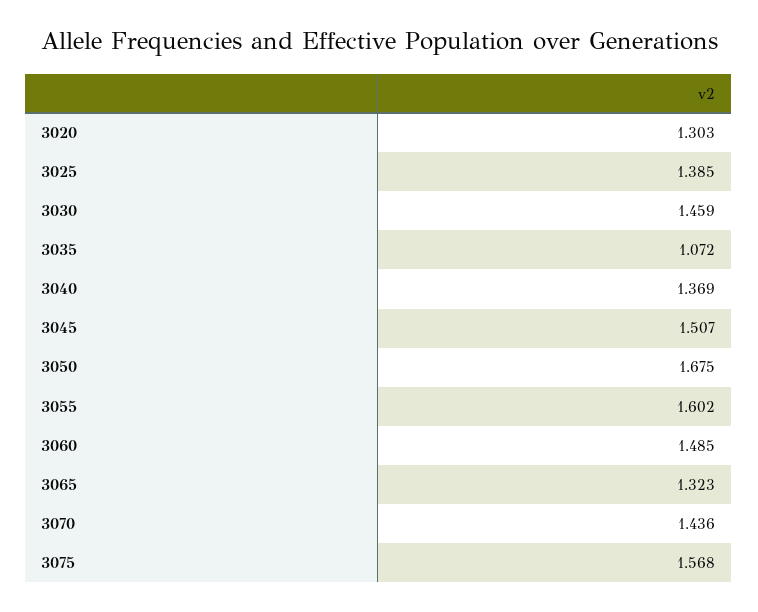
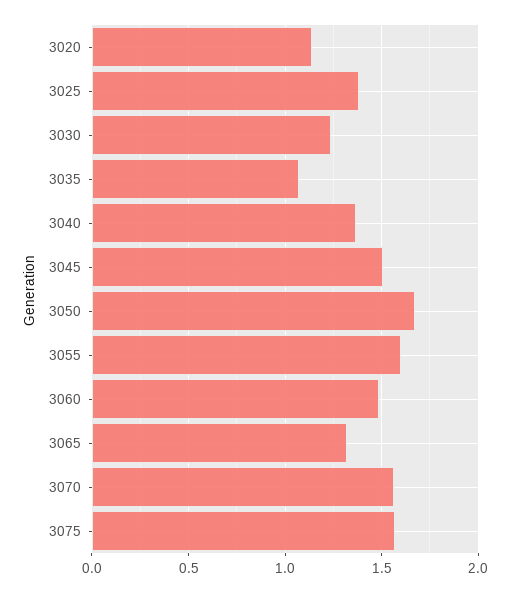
  {
-   "3020": 1.303,
+   "3020": 1.15,
    "3025": 1.385,
-   "3030": 1.459,
+   "3030": 1.25,
    "3035": 1.072,
    "3040": 1.369,
    "3045": 1.507,
    "3050": 1.675,
    "3055": 1.602,
    "3060": 1.485,
    "3065": 1.323,
-   "3070": 1.436,
+   "3070": 1.55,
    "3075": 1.568
  }

